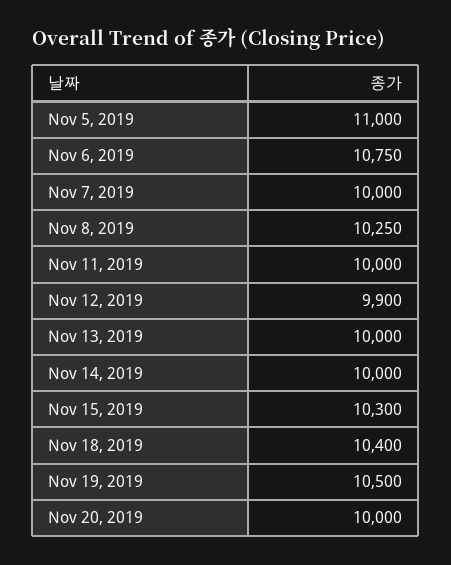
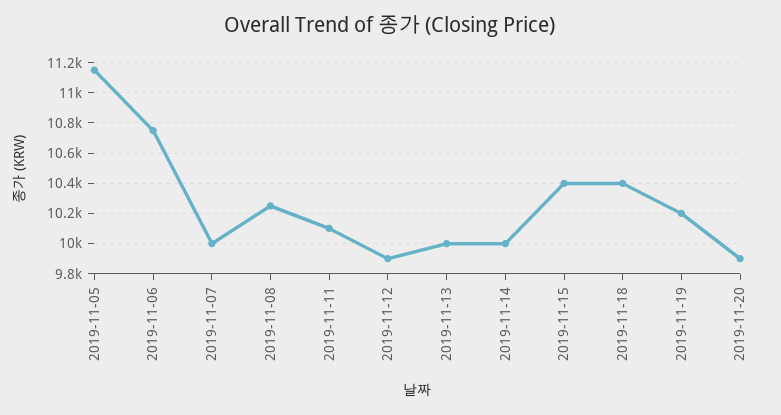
  {
-   "Nov 5, 2019": 11000,
+   "Nov 5, 2019": 11150,
    "Nov 6, 2019": 10750,
    "Nov 7, 2019": 10000,
    "Nov 8, 2019": 10250,
-   "Nov 11, 2019": 10000,
+   "Nov 11, 2019": 10100,
    "Nov 12, 2019": 9900,
    "Nov 13, 2019": 10000,
    "Nov 14, 2019": 10000,
-   "Nov 15, 2019": 10300,
+   "Nov 15, 2019": 10400,
    "Nov 18, 2019": 10400,
-   "Nov 19, 2019": 10500,
+   "Nov 19, 2019": 10200,
-   "Nov 20, 2019": 10000
+   "Nov 20, 2019": 9900
  }

